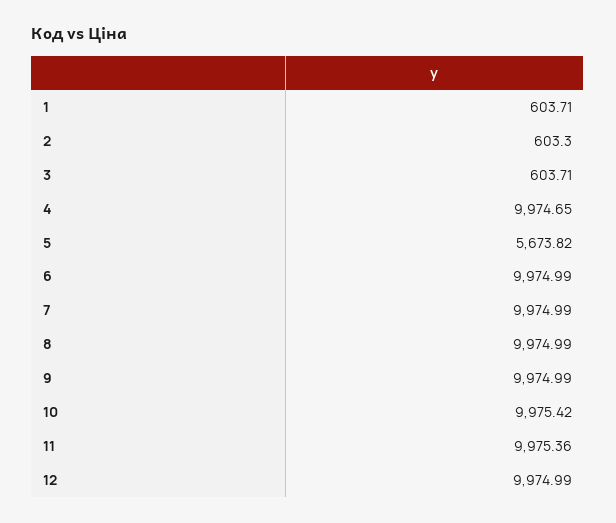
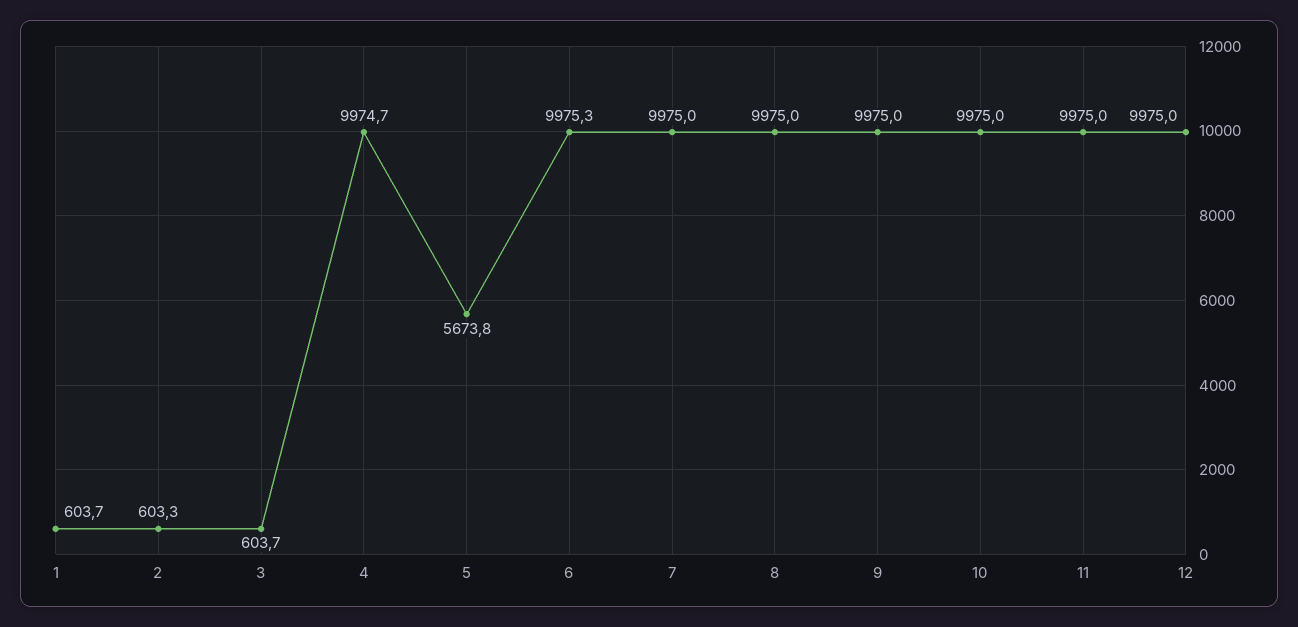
  {
    "1": 603.71,
    "2": 603.3,
    "3": 603.71,
    "4": 9974.65,
    "5": 5673.82,
-   "6": 9974.99,
+   "6": 9975.3,
    "7": 9974.99,
    "8": 9974.99,
    "9": 9974.99,
-   "10": 9975.42,
+   "10": 9975,
-   "11": 9975.36,
+   "11": 9975,
    "12": 9974.99
  }

